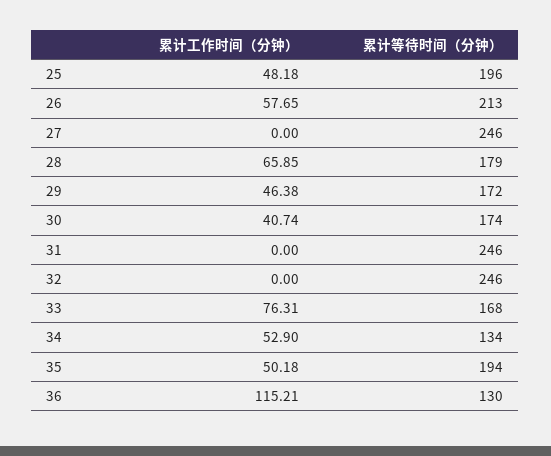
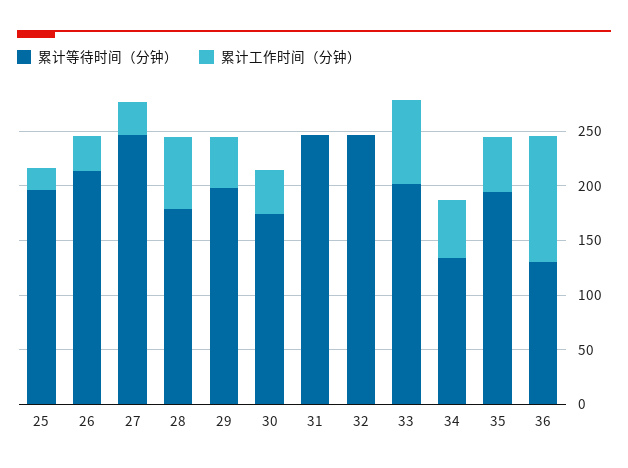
  {
    "累计工作时间（分钟）": {
-     "25": 48.18,
+     "25": 20,
-     "26": 57.65,
+     "26": 30,
-     "27": 0,
+     "27": 30,
      "28": 65.85,
      "29": 46.38,
      "30": 40.74,
      "31": 0,
      "32": 0,
      "33": 76.31,
      "34": 52.9,
      "35": 50.18,
      "36": 115.21
    },
    "累计等待时间（分钟）": {
      "25": 196,
      "26": 213,
      "27": 246,
      "28": 179,
-     "29": 172,
+     "29": 200,
      "30": 174,
      "31": 246,
      "32": 246,
-     "33": 168,
+     "33": 200,
      "34": 134,
      "35": 194,
      "36": 130
    }
  }

